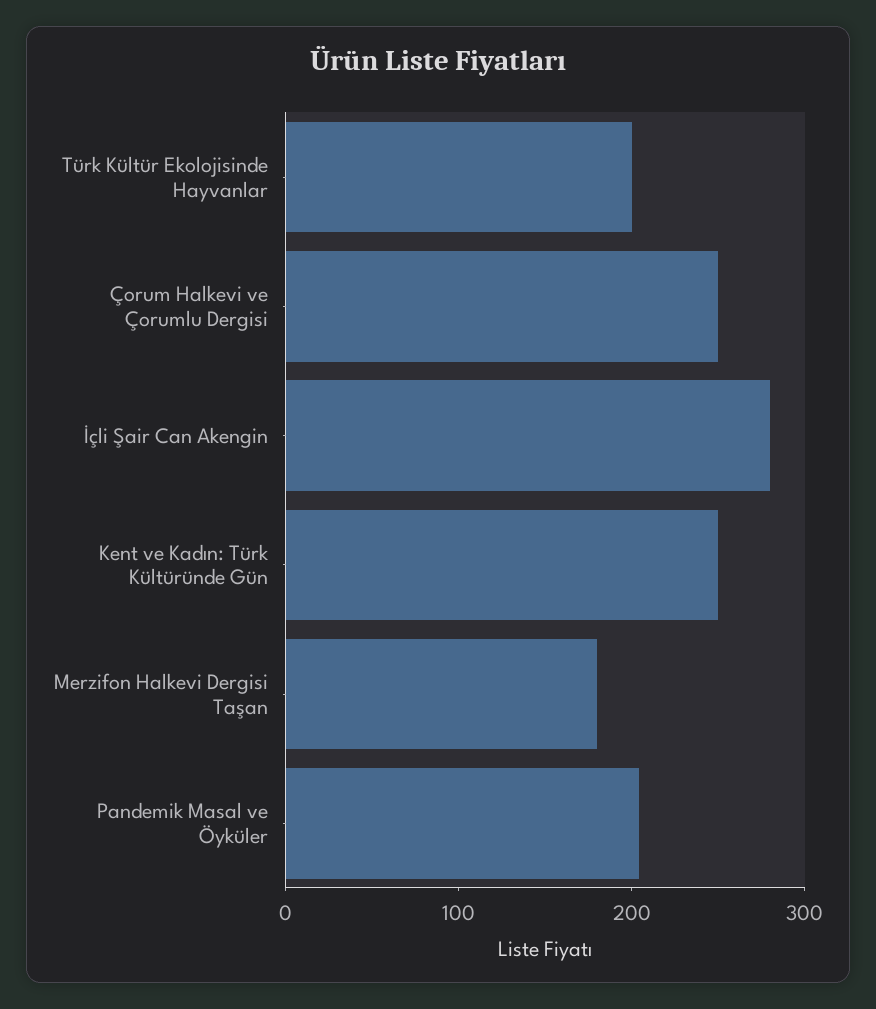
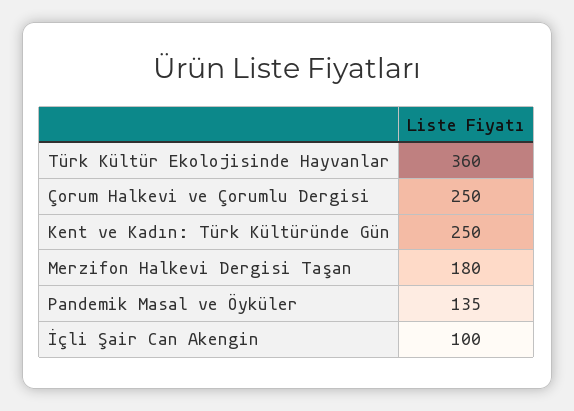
  {
-   "Türk Kültür Ekolojisinde Hayvanlar": 200,
+   "Türk Kültür Ekolojisinde Hayvanlar": 360,
    "Çorum Halkevi ve Çorumlu Dergisi": 250,
-   "İçli Şair Can Akengin": 280,
+   "İçli Şair Can Akengin": 100,
    "Kent ve Kadın: Türk Kültüründe Gün": 250,
    "Merzifon Halkevi Dergisi Taşan": 180,
-   "Pandemik Masal ve Öyküler": 200
+   "Pandemik Masal ve Öyküler": 135
  }

